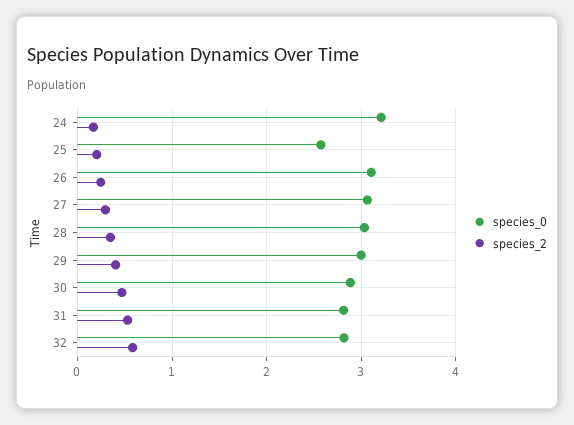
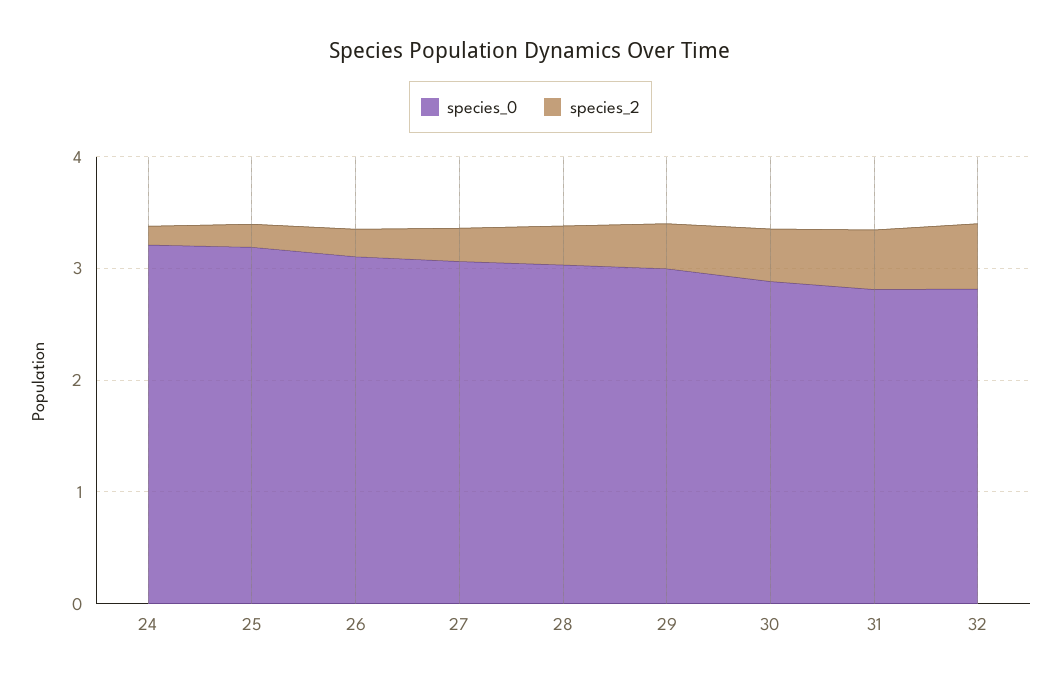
  {
    "species_0": {
      "24": 3.2,
-     "25": 2.6,
+     "25": 3.2,
      "26": 3.1,
      "27": 3.1,
      "28": 3,
      "29": 3,
      "30": 2.9,
      "31": 2.8,
      "32": 2.8
    },
    "species_2": {
      "24": 0.2,
      "25": 0.2,
      "26": 0.2,
      "27": 0.3,
      "28": 0.3,
      "29": 0.4,
      "30": 0.5,
      "31": 0.5,
      "32": 0.6
    }
  }

